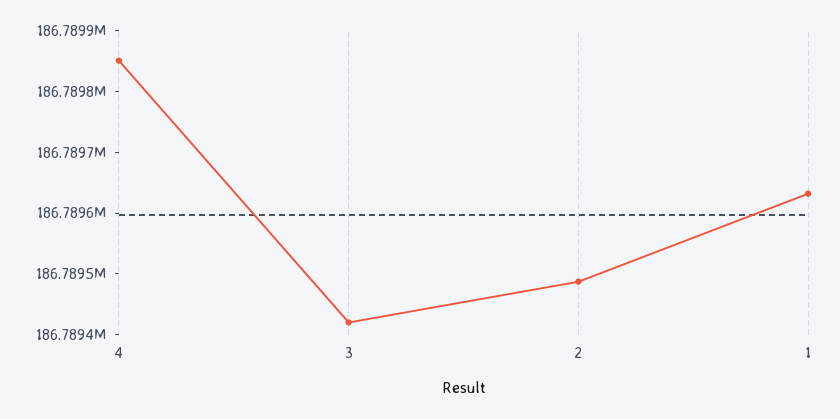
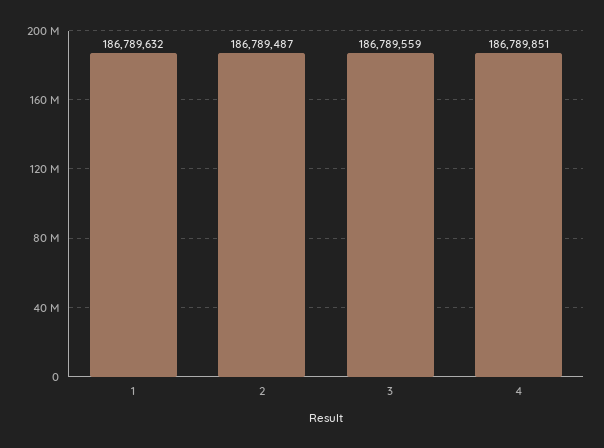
  {
    "4": 186789851,
-   "3": 186789420,
+   "3": 186789559,
    "2": 186789487,
    "1": 186789632
  }

